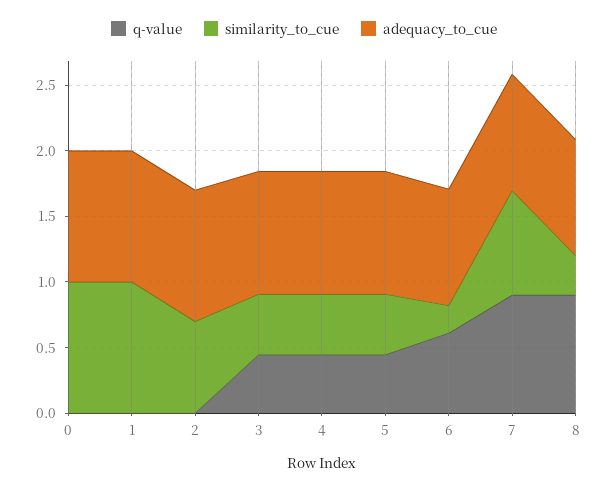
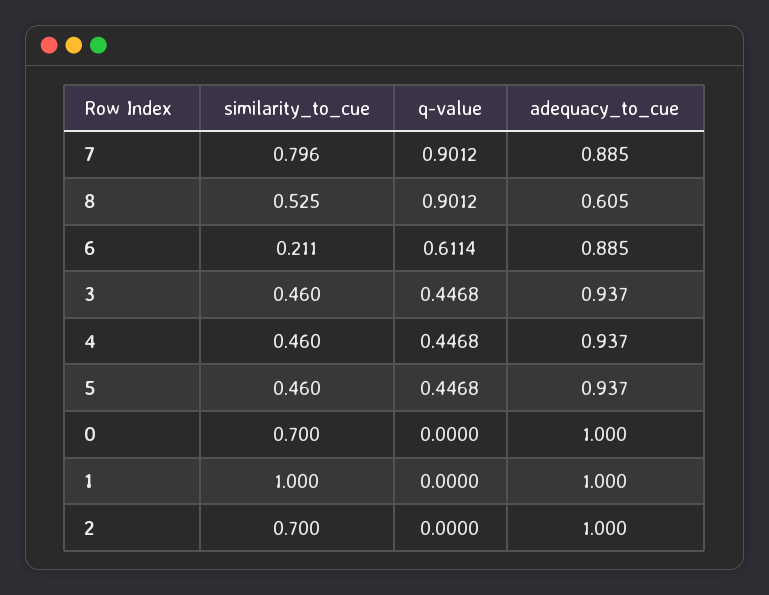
  {
    "q-value": {
      "0": 0,
      "1": 0,
      "2": 0,
      "3": 0.4468,
      "4": 0.4468,
      "5": 0.4468,
      "6": 0.6114,
      "7": 0.9012,
      "8": 0.9012
    },
    "similarity_to_cue": {
-     "0": 1,
+     "0": 0.7,
      "1": 1,
      "2": 0.7,
      "3": 0.46,
      "4": 0.46,
      "5": 0.46,
      "6": 0.211,
      "7": 0.796,
-     "8": 0.3
+     "8": 0.525
    },
    "adequacy_to_cue": {
      "0": 1,
      "1": 1,
      "2": 1,
      "3": 0.937,
      "4": 0.937,
      "5": 0.937,
      "6": 0.885,
      "7": 0.885,
-     "8": 0.9
+     "8": 0.605
    }
  }

